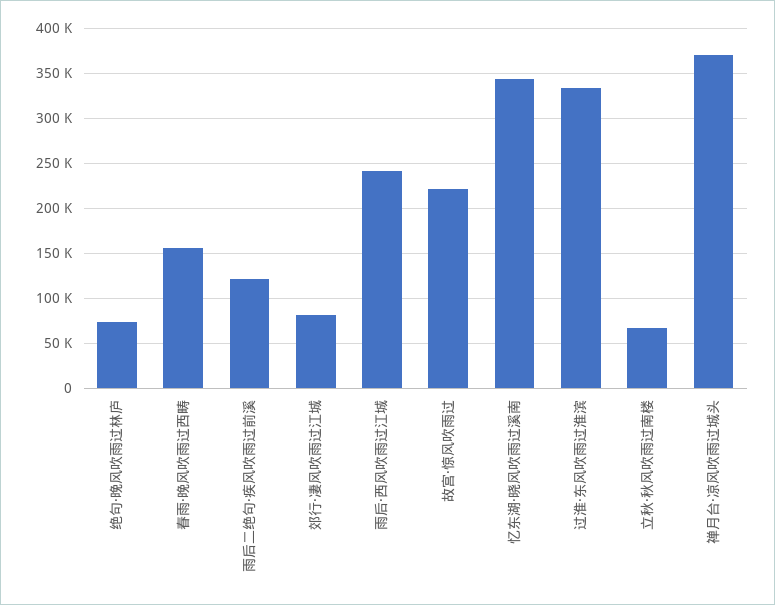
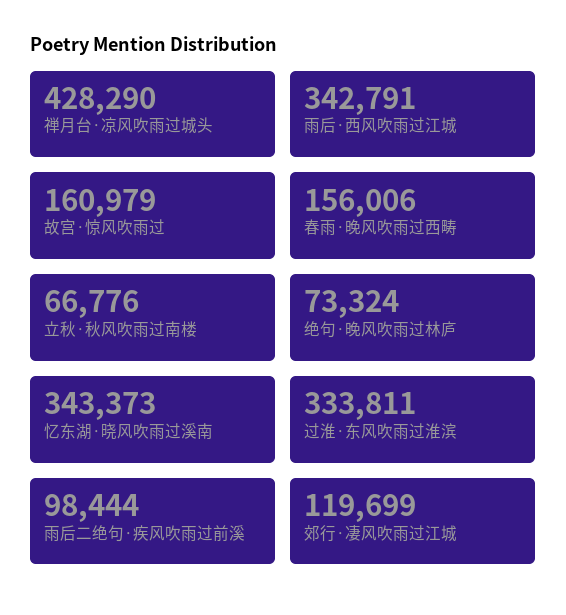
  {
    "绝句·晚风吹雨过林庐": 73324,
    "春雨·晚风吹雨过西畴": 156006,
-   "雨后二绝句·疾风吹雨过前溪": 120000,
+   "雨后二绝句·疾风吹雨过前溪": 98444,
-   "郊行·凄风吹雨过江城": 80000,
+   "郊行·凄风吹雨过江城": 119699,
-   "雨后·西风吹雨过江城": 240000,
+   "雨后·西风吹雨过江城": 342791,
-   "故宫·惊风吹雨过": 220000,
+   "故宫·惊风吹雨过": 160979,
    "忆东湖·晓风吹雨过溪南": 343373,
    "过淮·东风吹雨过淮滨": 333811,
    "立秋·秋风吹雨过南楼": 66776,
-   "禅月台·凉风吹雨过城头": 370000
+   "禅月台·凉风吹雨过城头": 428290
  }

